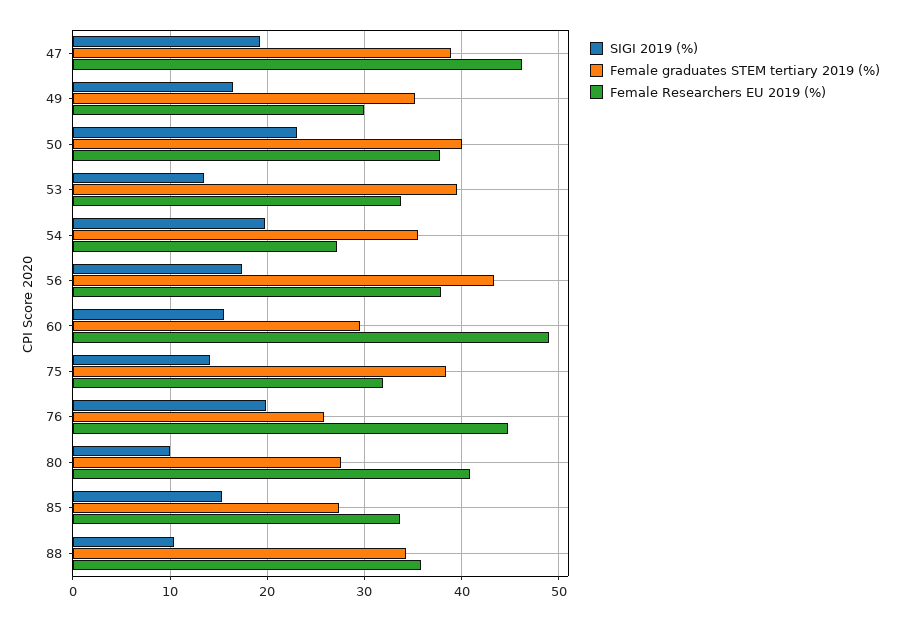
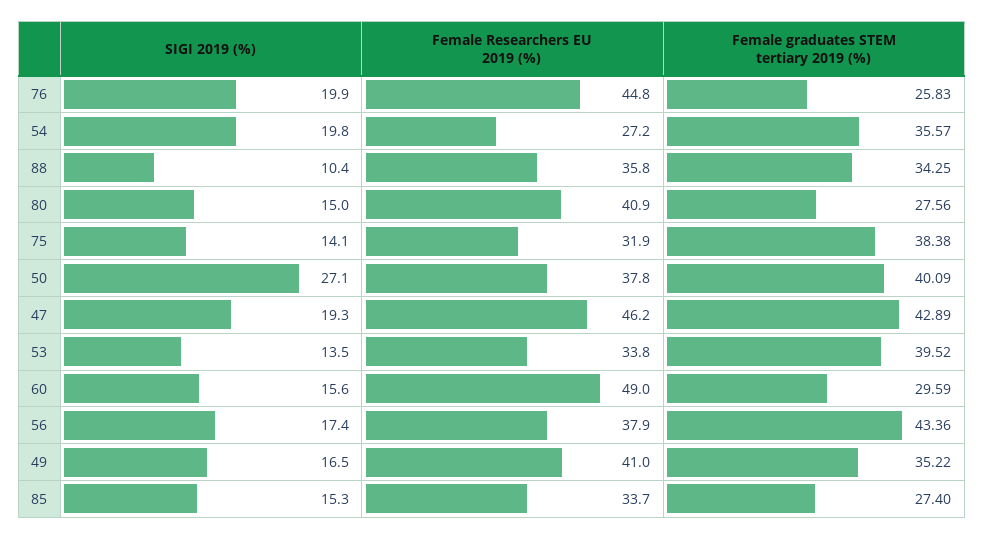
  {
    "SIGI 2019 (%)": {
      "47": 19.3,
      "49": 16.5,
-     "50": 23,
+     "50": 27.1,
      "53": 13.5,
      "54": 19.8,
      "56": 17.4,
      "60": 15.6,
      "75": 14.1,
      "76": 19.9,
-     "80": 10,
+     "80": 15,
      "85": 15.3,
      "88": 10.4
    },
    "Female graduates STEM tertiary 2019 (%)": {
-     "47": 39,
+     "47": 42.89,
      "49": 35.22,
      "50": 40.09,
      "53": 39.52,
      "54": 35.57,
      "56": 43.36,
      "60": 29.59,
      "75": 38.38,
      "76": 25.83,
      "80": 27.56,
      "85": 27.4,
      "88": 34.25
    },
    "Female Researchers EU 2019 (%)": {
      "47": 46.2,
-     "49": 30,
+     "49": 41,
      "50": 37.8,
      "53": 33.8,
      "54": 27.2,
      "56": 37.9,
      "60": 49,
      "75": 31.9,
      "76": 44.8,
      "80": 40.9,
      "85": 33.7,
      "88": 35.8
    }
  }

